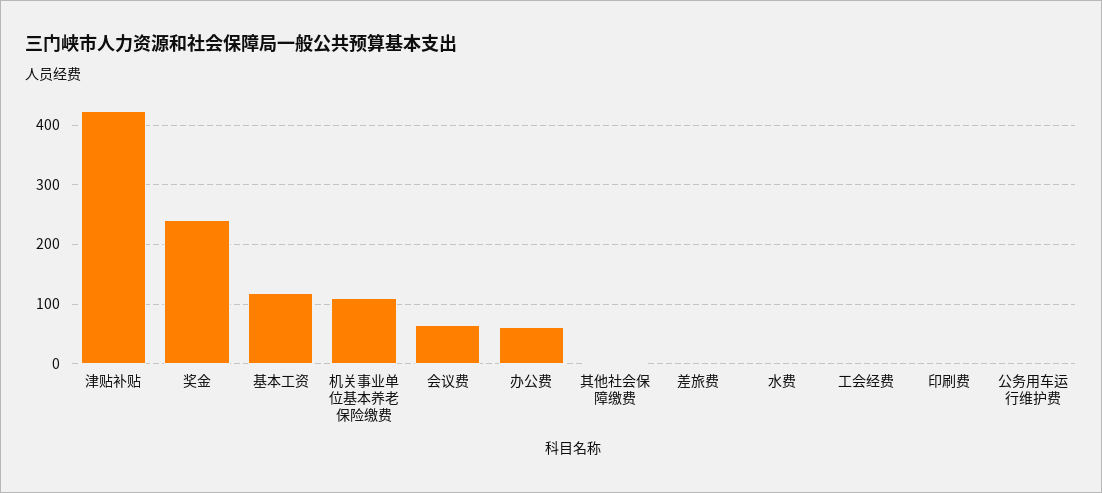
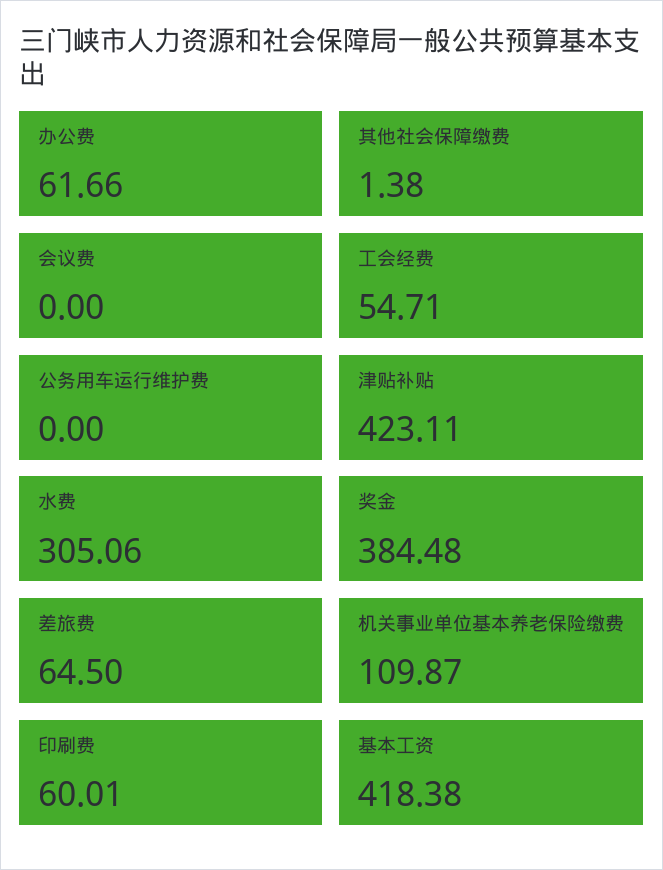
  {
    "津贴补贴": 423.11,
-   "奖金": 240,
+   "奖金": 384.48,
-   "基本工资": 120,
+   "基本工资": 418.38,
    "机关事业单位基本养老保险缴费": 109.87,
-   "会议费": 60,
+   "会议费": 0,
    "办公费": 61.66,
    "其他社会保障缴费": 1.38,
-   "差旅费": 0,
+   "差旅费": 64.5,
-   "水费": 0,
+   "水费": 305.06,
-   "工会经费": 0,
+   "工会经费": 54.71,
-   "印刷费": 0,
+   "印刷费": 60.01,
    "公务用车运行维护费": 0
  }

